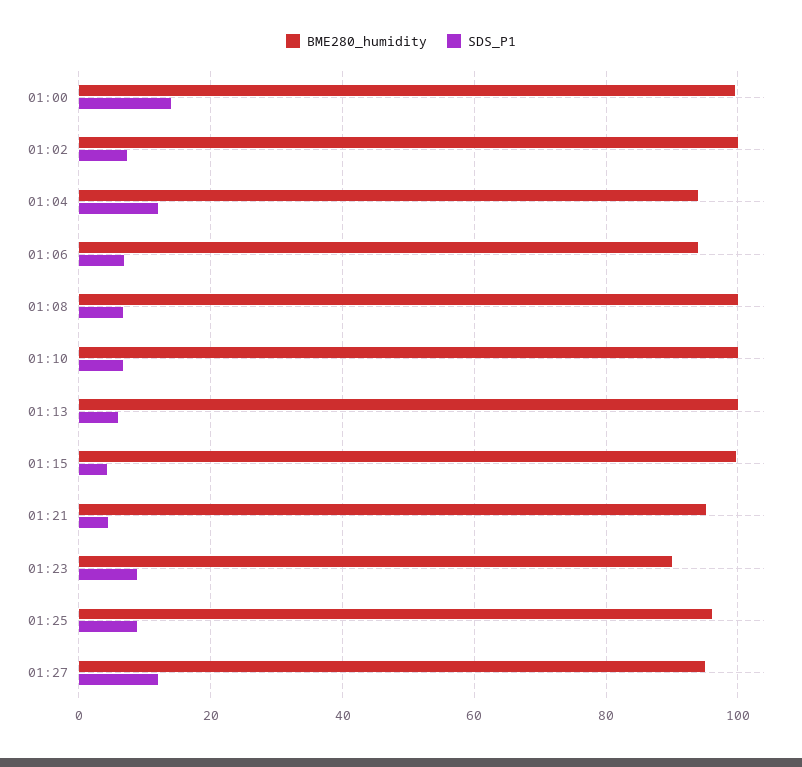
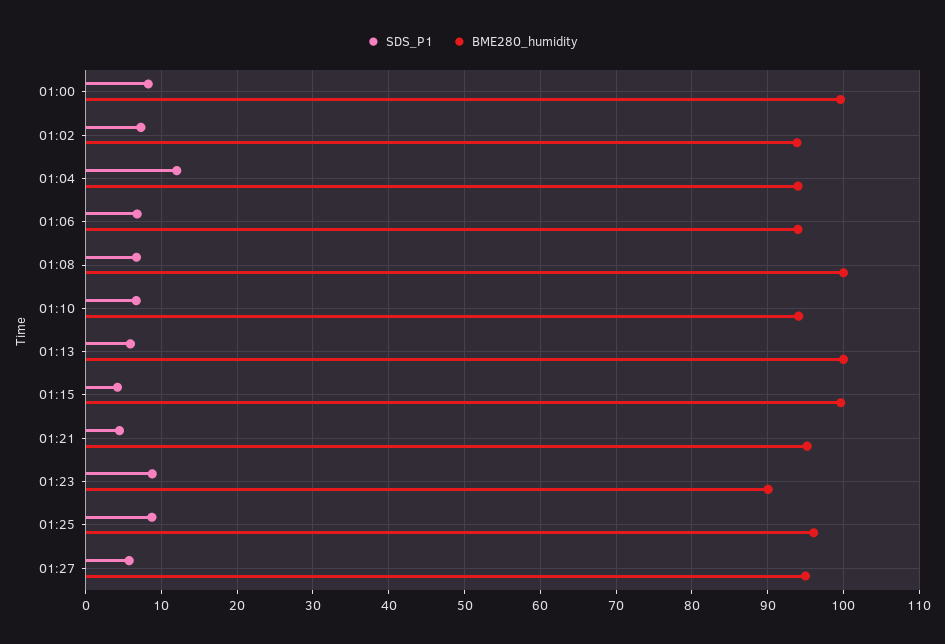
  {
    "BME280_humidity": {
      "01:00": 100,
-     "01:02": 100,
+     "01:02": 94,
      "01:04": 94,
      "01:06": 94,
      "01:08": 100,
-     "01:10": 100,
+     "01:10": 94,
      "01:13": 100,
      "01:15": 100,
      "01:21": 95,
      "01:23": 90,
      "01:25": 96,
      "01:27": 95
    },
    "SDS_P1": {
-     "01:00": 14,
+     "01:00": 8,
      "01:02": 7,
      "01:04": 12,
      "01:06": 7,
      "01:08": 7,
      "01:10": 7,
      "01:13": 6,
      "01:15": 4,
      "01:21": 4,
      "01:23": 9,
      "01:25": 9,
-     "01:27": 12
+     "01:27": 6
    }
  }

